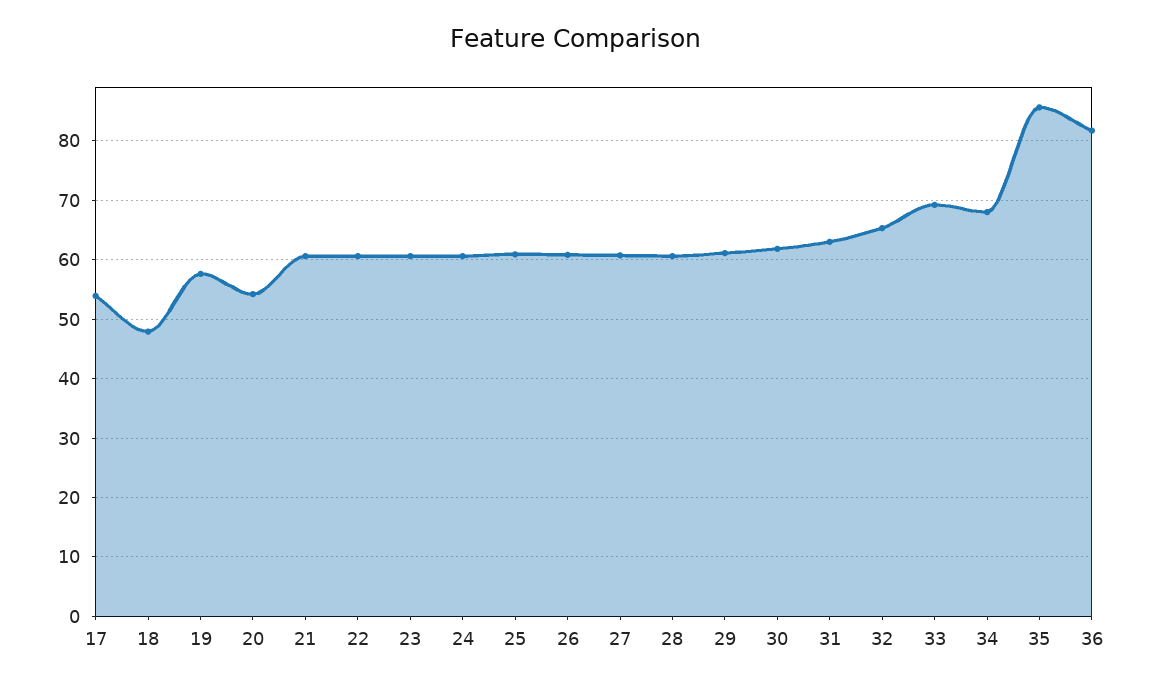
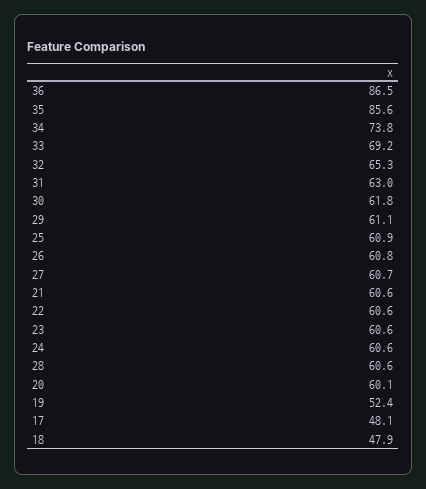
  {
-   "17": 54,
+   "17": 48.1,
    "18": 47.9,
-   "19": 58,
+   "19": 52.4,
-   "20": 54,
+   "20": 60.1,
    "21": 60.6,
    "22": 60.6,
    "23": 60.6,
    "24": 60.6,
    "25": 60.9,
    "26": 60.8,
    "27": 60.7,
    "28": 60.6,
    "29": 61.1,
    "30": 61.8,
    "31": 63,
    "32": 65.3,
    "33": 69.2,
-   "34": 68,
+   "34": 73.8,
    "35": 85.6,
-   "36": 82
+   "36": 86.5
  }

